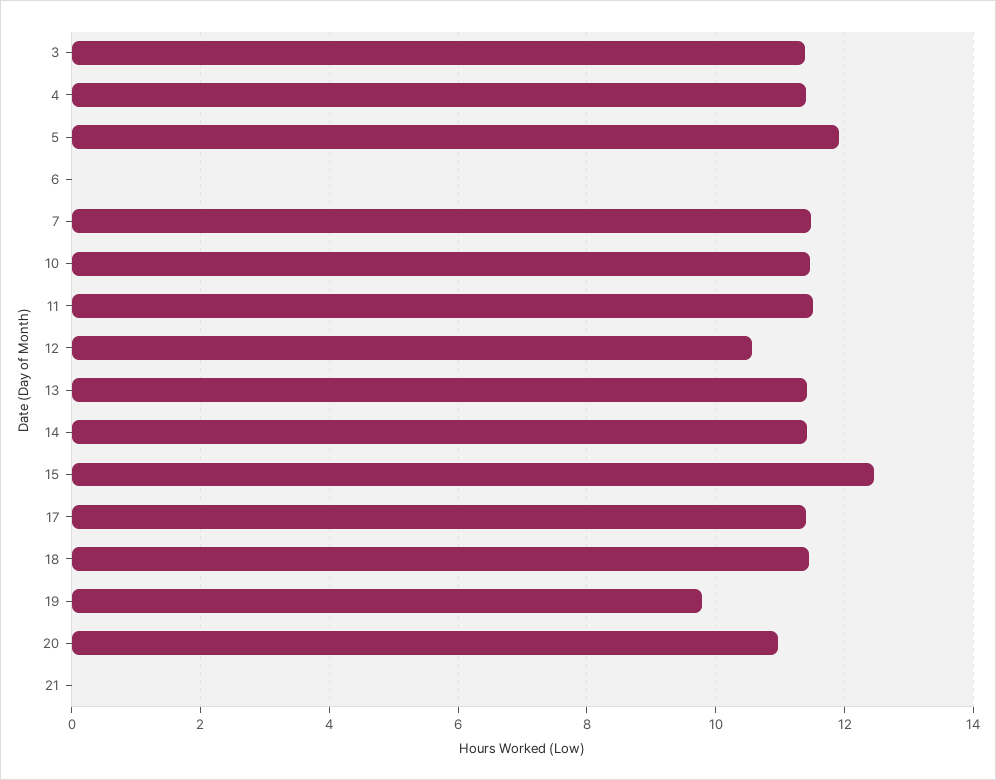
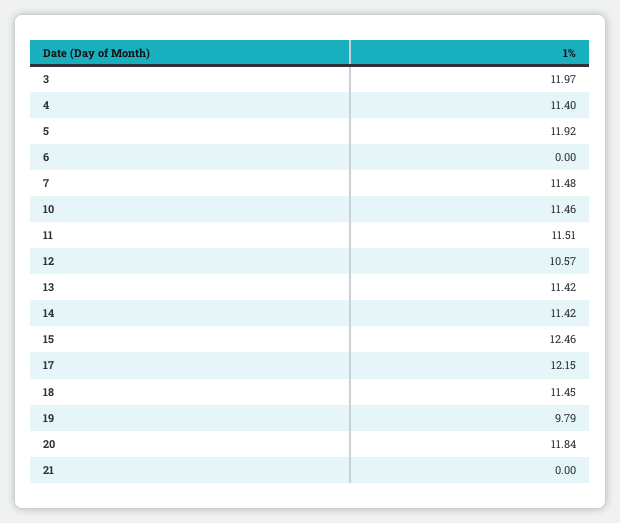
  {
-   "3": 11.4,
+   "3": 11.97,
    "4": 11.4,
    "5": 11.92,
    "6": 0,
    "7": 11.48,
    "10": 11.46,
    "11": 11.51,
    "12": 10.57,
    "13": 11.42,
    "14": 11.42,
    "15": 12.46,
-   "17": 11.4,
+   "17": 12.15,
    "18": 11.45,
    "19": 9.79,
-   "20": 11,
+   "20": 11.84,
    "21": 0
  }

